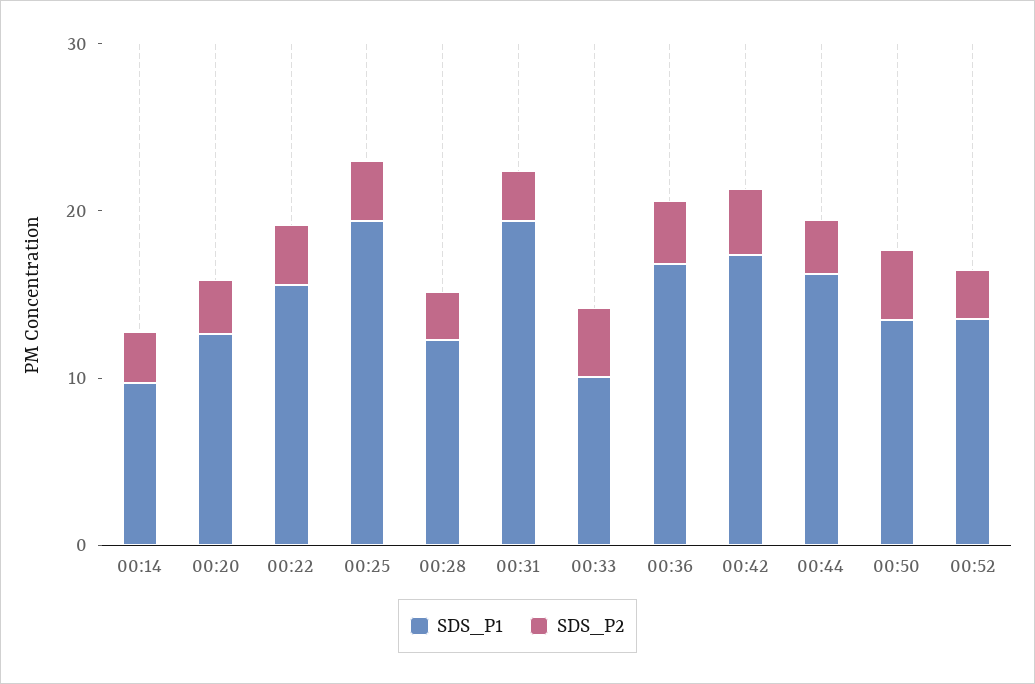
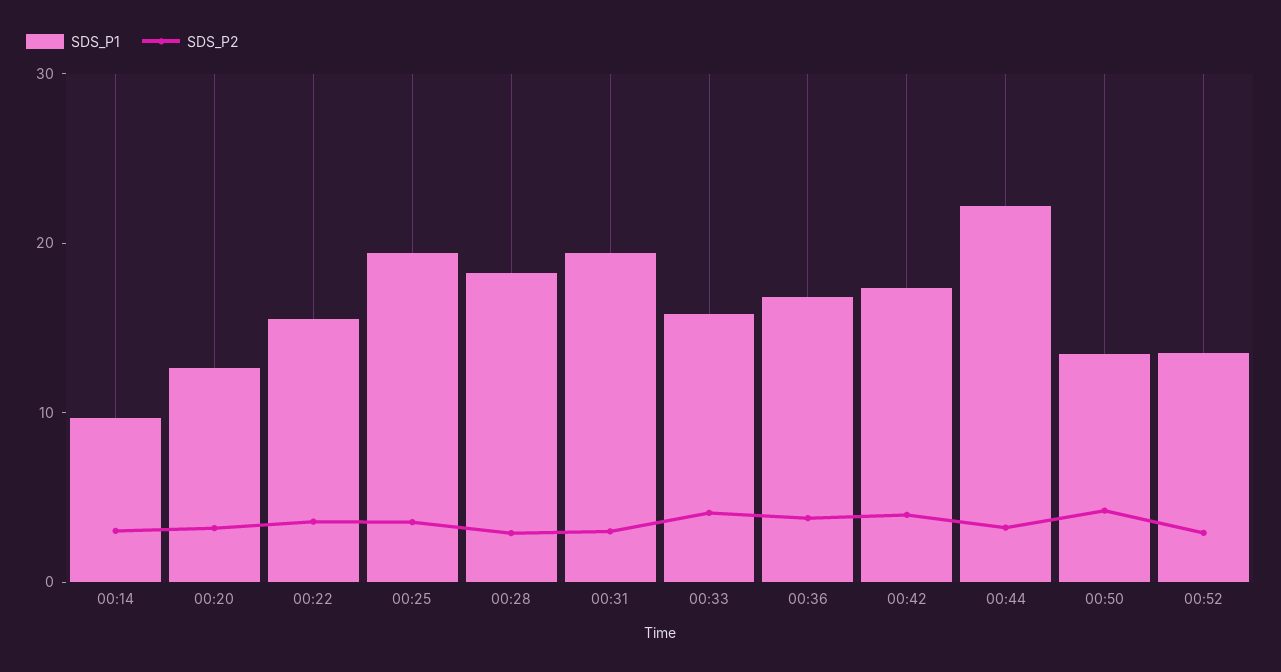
  {
    "SDS_P1": {
      "00:14": 10,
      "00:20": 12,
      "00:22": 16,
      "00:25": 20,
-     "00:28": 12,
+     "00:28": 18,
      "00:31": 20,
-     "00:33": 10,
+     "00:33": 16,
      "00:36": 16,
      "00:42": 18,
-     "00:44": 16,
+     "00:44": 22,
      "00:50": 14,
      "00:52": 14
    },
    "SDS_P2": {
      "00:14": 4,
      "00:20": 4,
      "00:22": 4,
      "00:25": 4,
      "00:28": 2,
      "00:31": 4,
      "00:33": 4,
      "00:36": 4,
      "00:42": 4,
      "00:44": 4,
      "00:50": 4,
      "00:52": 2
    }
  }

